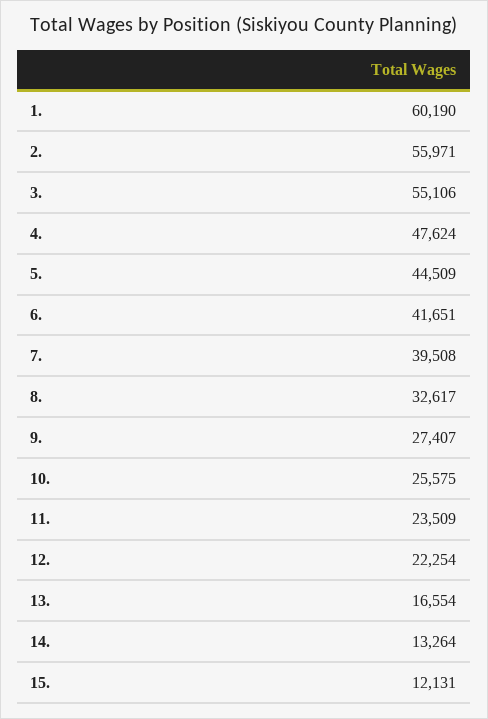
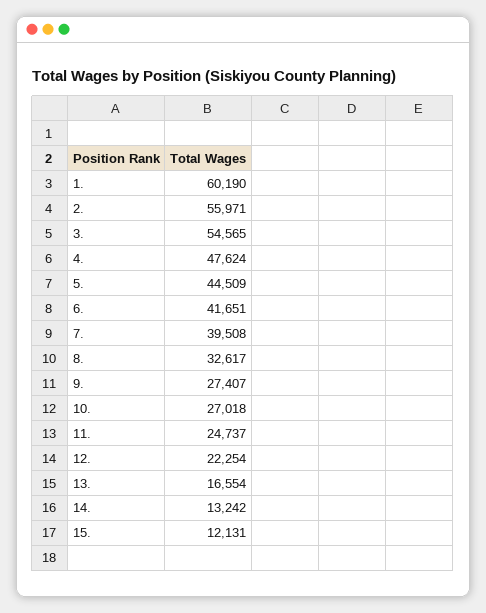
  {
    "1.": 60190,
    "2.": 55971,
-   "3.": 55106,
+   "3.": 54565,
    "4.": 47624,
    "5.": 44509,
    "6.": 41651,
    "7.": 39508,
    "8.": 32617,
    "9.": 27407,
-   "10.": 25575,
+   "10.": 27018,
-   "11.": 23509,
+   "11.": 24737,
    "12.": 22254,
    "13.": 16554,
-   "14.": 13264,
+   "14.": 13242,
    "15.": 12131
  }

